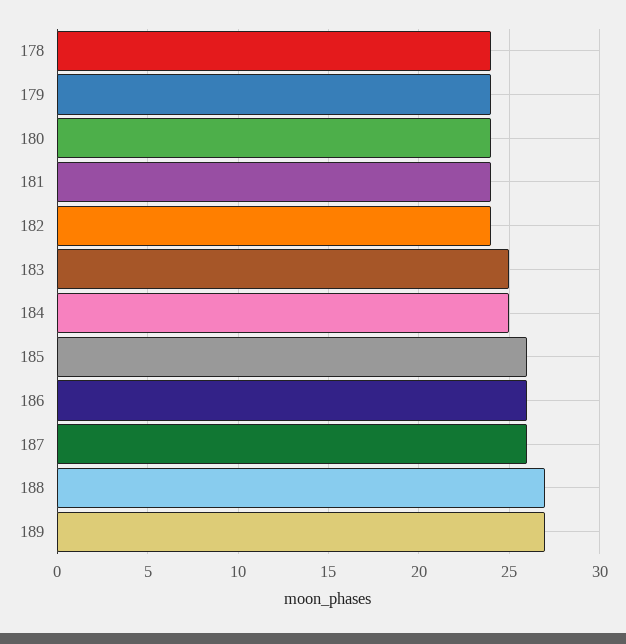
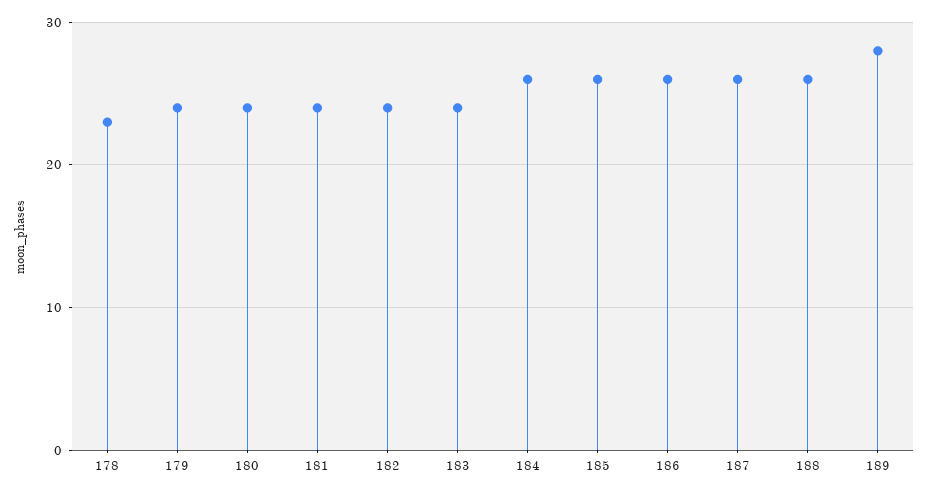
  {
-   "178": 24,
+   "178": 23,
    "179": 24,
    "180": 24,
    "181": 24,
    "182": 24,
-   "183": 25,
+   "183": 24,
-   "184": 25,
+   "184": 26,
    "185": 26,
    "186": 26,
    "187": 26,
-   "188": 27,
+   "188": 26,
-   "189": 27
+   "189": 28
  }

